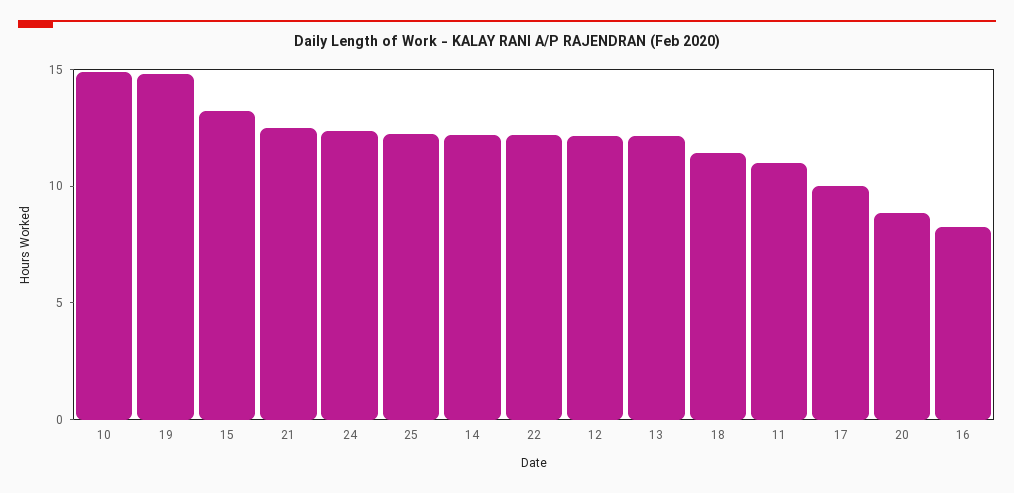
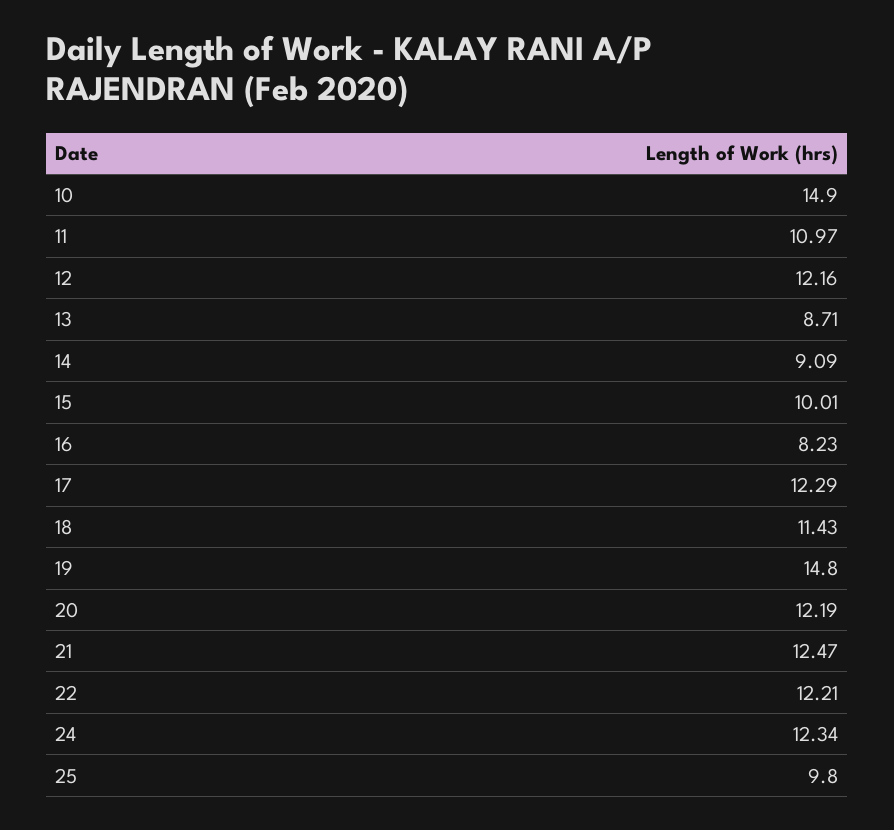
  {
    "10": 14.9,
    "19": 14.8,
-   "15": 13,
+   "15": 10.01,
    "21": 12.47,
    "24": 12.34,
-   "25": 12,
+   "25": 9.8,
-   "14": 12,
+   "14": 9.09,
    "22": 12.21,
    "12": 12.16,
-   "13": 12,
+   "13": 8.71,
    "18": 11.43,
    "11": 10.97,
-   "17": 10,
+   "17": 12.29,
-   "20": 9,
+   "20": 12.19,
    "16": 8.23
  }

